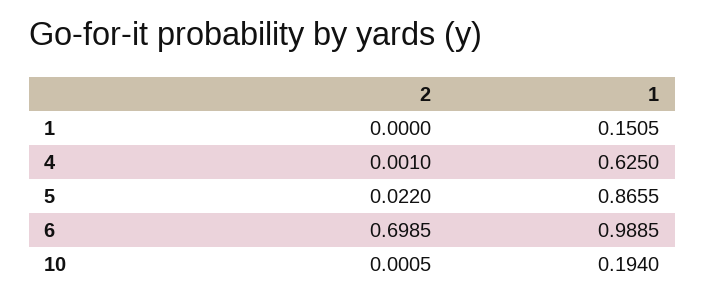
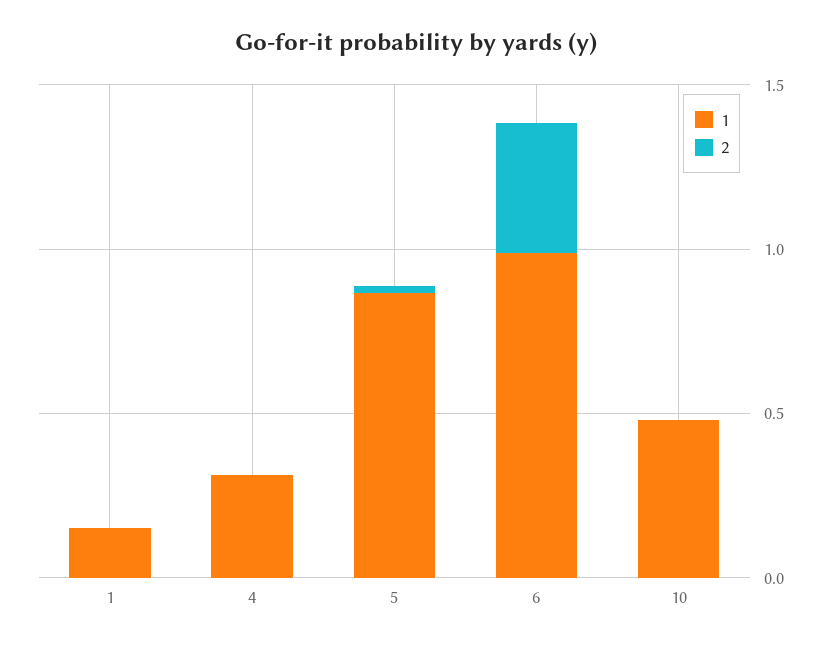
  {
    "2": {
      "1": 0,
      "4": 0.001,
      "5": 0.022,
-     "6": 0.6985,
+     "6": 0.4,
      "10": 0.0005
    },
    "1": {
      "1": 0.1505,
-     "4": 0.625,
+     "4": 0.3,
      "5": 0.8655,
      "6": 0.9885,
-     "10": 0.194
+     "10": 0.5
    }
  }

